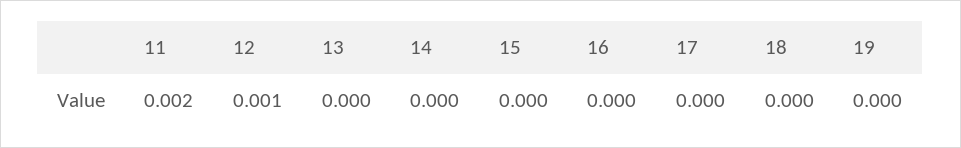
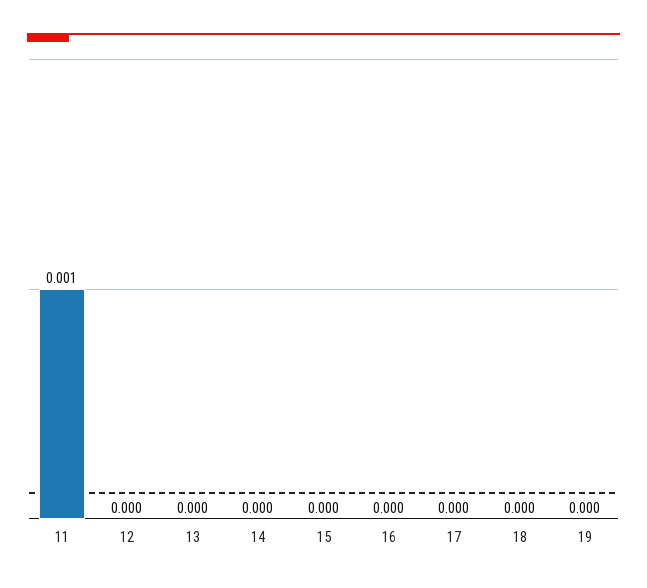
  {
-   "11": 0.002,
+   "11": 0.001,
-   "12": 0.001,
+   "12": 0,
    "13": 0,
    "14": 0,
    "15": 0,
    "16": 0,
    "17": 0,
    "18": 0,
    "19": 0
  }

